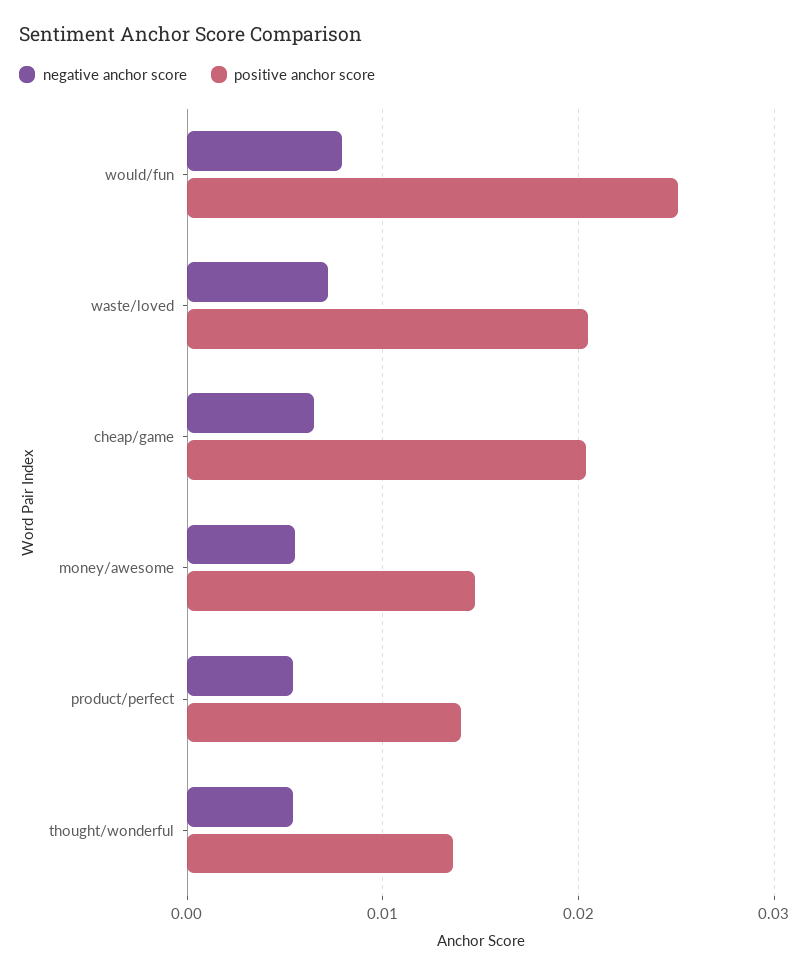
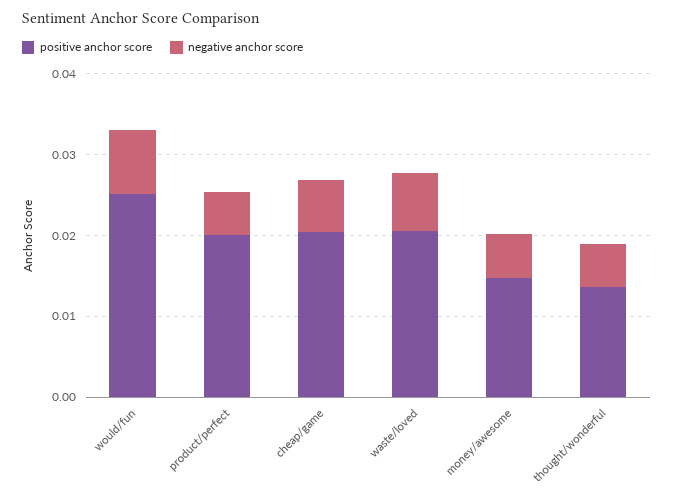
  {
    "negative anchor score": {
      "would/fun": 0.008,
      "waste/loved": 0.007,
      "cheap/game": 0.007,
      "money/awesome": 0.006,
      "product/perfect": 0.005,
      "thought/wonderful": 0.005
    },
    "positive anchor score": {
      "would/fun": 0.025,
      "waste/loved": 0.021,
      "cheap/game": 0.02,
      "money/awesome": 0.015,
-     "product/perfect": 0.014,
+     "product/perfect": 0.02,
      "thought/wonderful": 0.014
    }
  }

